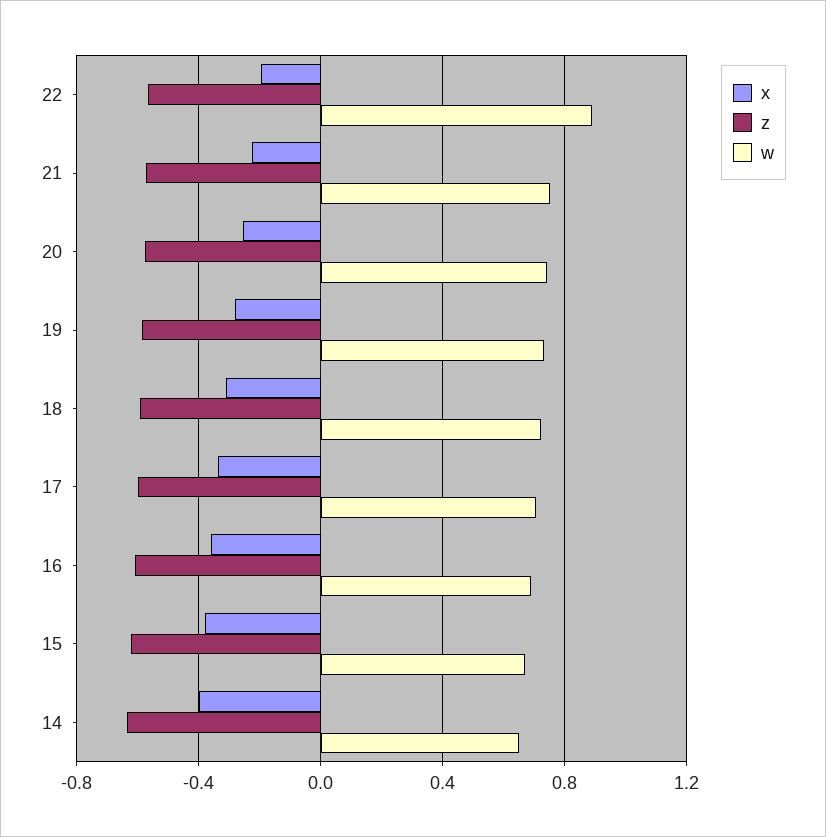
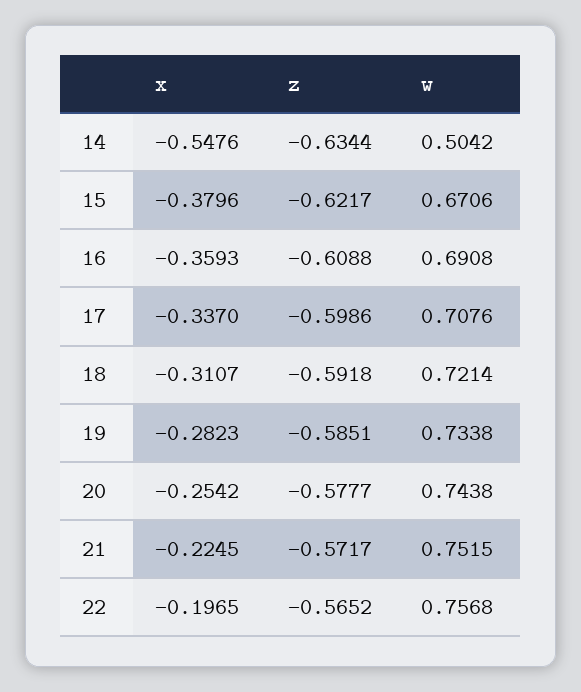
  {
    "x": {
      "22": -0.1965,
      "21": -0.2245,
      "20": -0.2542,
      "19": -0.2823,
      "18": -0.3107,
      "17": -0.337,
      "16": -0.3593,
      "15": -0.3796,
-     "14": -0.4
+     "14": -0.5476
    },
    "z": {
      "22": -0.5652,
      "21": -0.5717,
      "20": -0.5777,
      "19": -0.5851,
      "18": -0.5918,
      "17": -0.5986,
      "16": -0.6088,
      "15": -0.6217,
      "14": -0.6344
    },
    "w": {
-     "22": 0.9,
+     "22": 0.7568,
      "21": 0.7515,
      "20": 0.7438,
      "19": 0.7338,
      "18": 0.7214,
      "17": 0.7076,
      "16": 0.6908,
      "15": 0.6706,
-     "14": 0.65
+     "14": 0.5042
    }
  }

